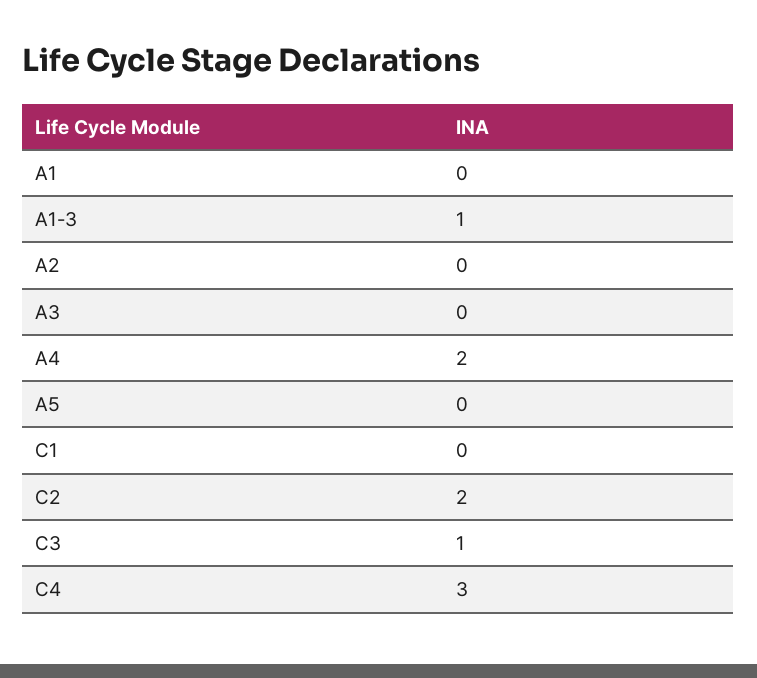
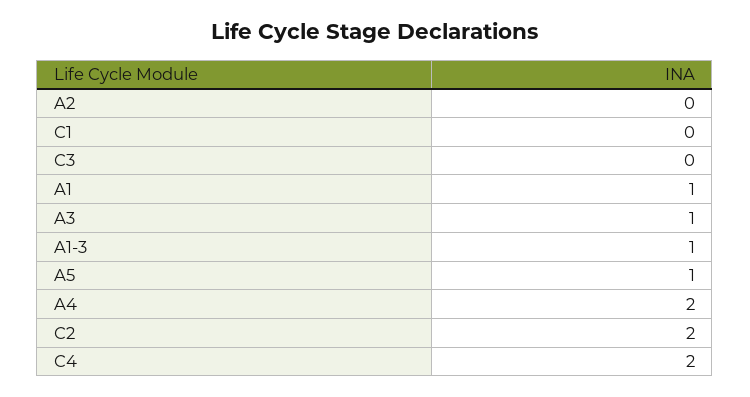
  {
-   "A1": 0,
+   "A1": 1,
    "A1-3": 1,
    "A2": 0,
-   "A3": 0,
+   "A3": 1,
    "A4": 2,
-   "A5": 0,
+   "A5": 1,
    "C1": 0,
    "C2": 2,
-   "C3": 1,
+   "C3": 0,
-   "C4": 3
+   "C4": 2
  }

